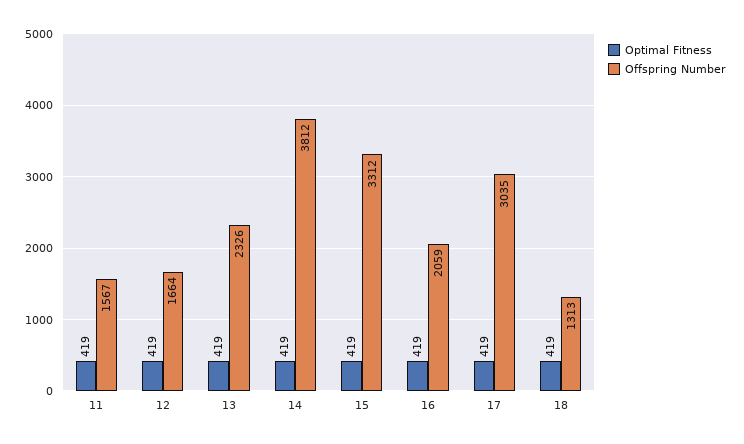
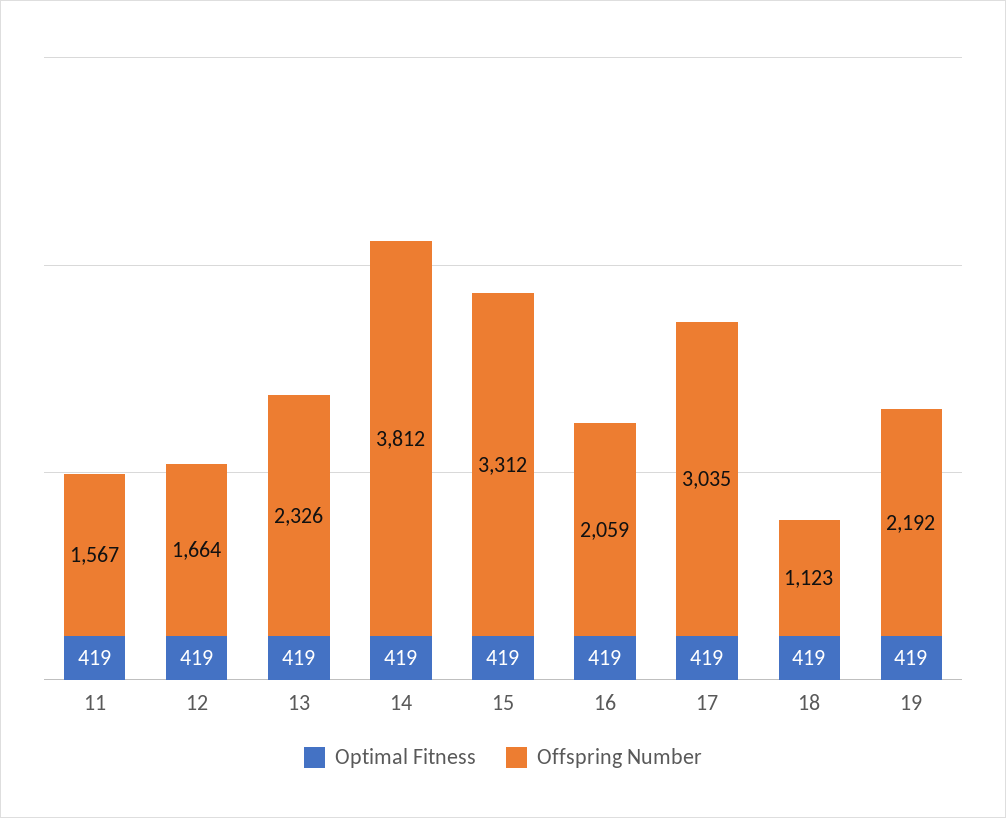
  {
    "Optimal Fitness": {
      "11": 419,
      "12": 419,
      "13": 419,
      "14": 419,
      "15": 419,
      "16": 419,
      "17": 419,
-     "18": 419
+     "18": 419,
+     "19": 419
    },
    "Offspring Number": {
      "11": 1567,
      "12": 1664,
      "13": 2326,
      "14": 3812,
      "15": 3312,
      "16": 2059,
      "17": 3035,
-     "18": 1313
+     "18": 1123,
+     "19": 2192
    }
  }

